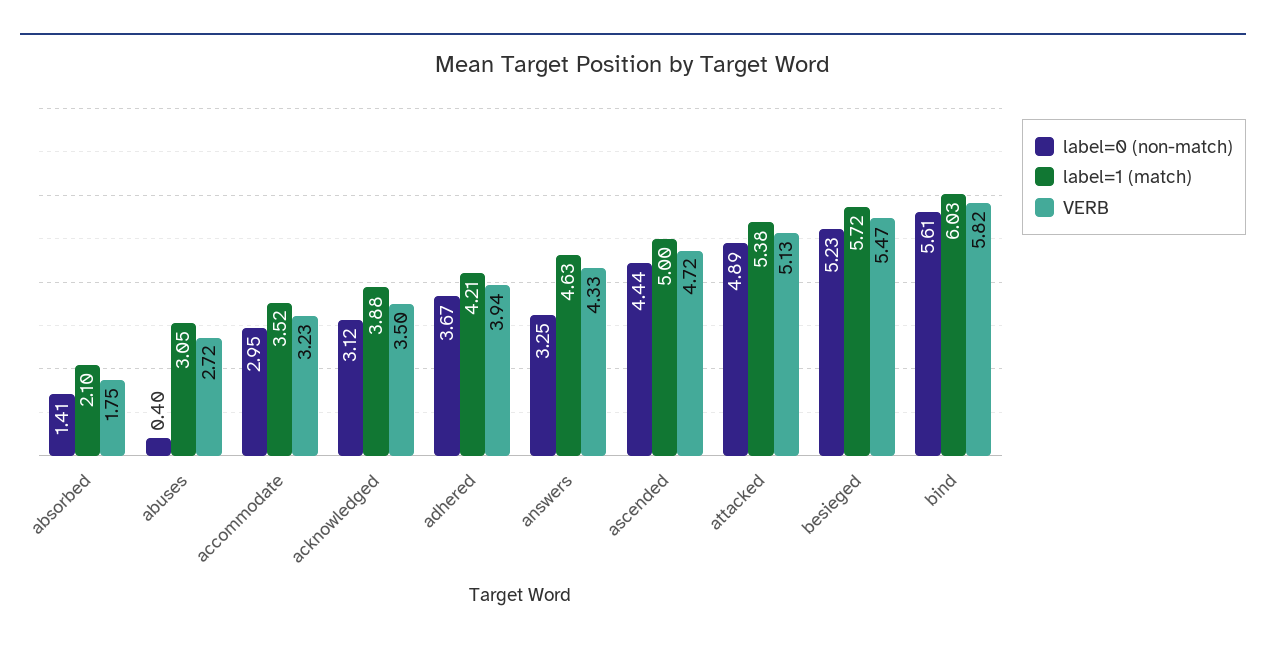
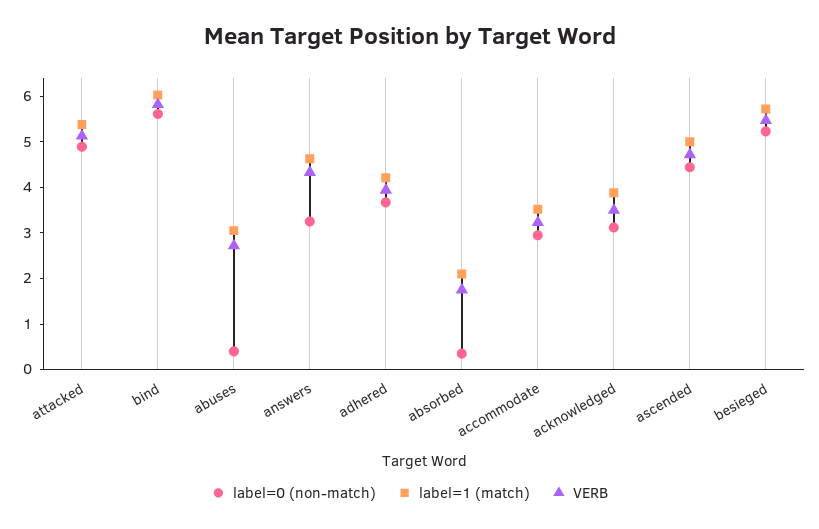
  {
    "label=0 (non-match)": {
-     "absorbed": 1.41,
+     "absorbed": 0.4,
      "abuses": 0.4,
      "accommodate": 2.95,
      "acknowledged": 3.12,
      "adhered": 3.67,
      "answers": 3.25,
      "ascended": 4.44,
      "attacked": 4.89,
      "besieged": 5.23,
      "bind": 5.61
    },
    "label=1 (match)": {
      "absorbed": 2.1,
      "abuses": 3.05,
      "accommodate": 3.52,
      "acknowledged": 3.88,
      "adhered": 4.21,
      "answers": 4.63,
      "ascended": 5,
      "attacked": 5.38,
      "besieged": 5.72,
      "bind": 6.03
    },
    "VERB": {
      "absorbed": 1.75,
      "abuses": 2.72,
      "accommodate": 3.23,
      "acknowledged": 3.5,
      "adhered": 3.94,
      "answers": 4.33,
      "ascended": 4.72,
      "attacked": 5.13,
      "besieged": 5.47,
      "bind": 5.82
    }
  }

